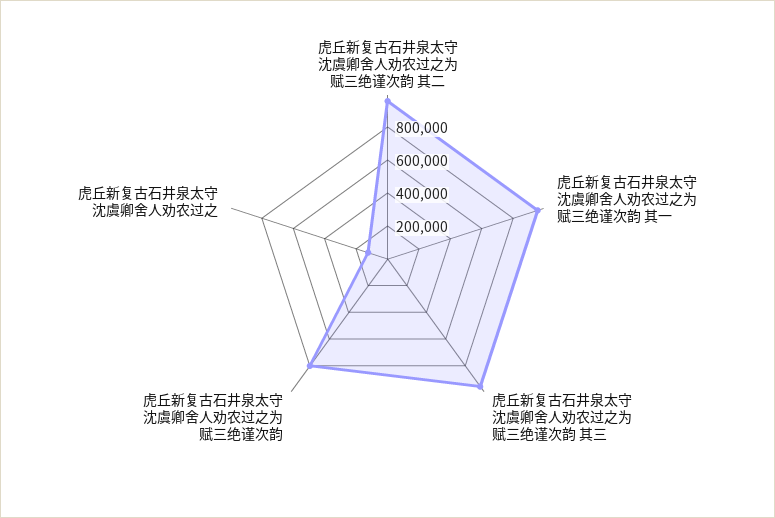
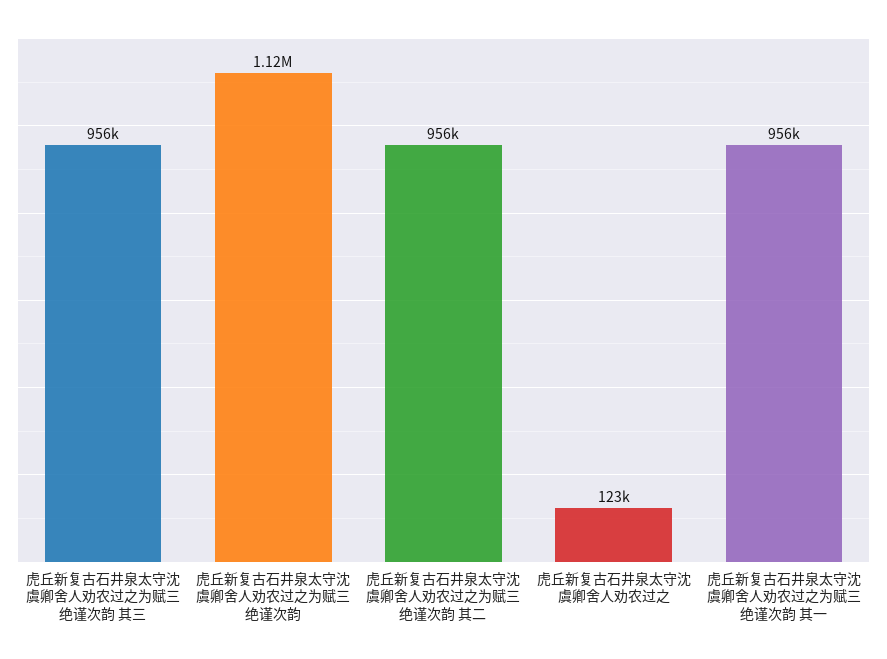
  {
    "虎丘新复古石井泉太守沈虞卿舍人劝农过之为赋三绝谨次韵 其二": 956000,
    "虎丘新复古石井泉太守沈虞卿舍人劝农过之为赋三绝谨次韵 其一": 956000,
    "虎丘新复古石井泉太守沈虞卿舍人劝农过之为赋三绝谨次韵 其三": 956000,
-   "虎丘新复古石井泉太守沈虞卿舍人劝农过之为赋三绝谨次韵": 800000,
+   "虎丘新复古石井泉太守沈虞卿舍人劝农过之为赋三绝谨次韵": 1120000,
    "虎丘新复古石井泉太守沈虞卿舍人劝农过之": 123000
  }

